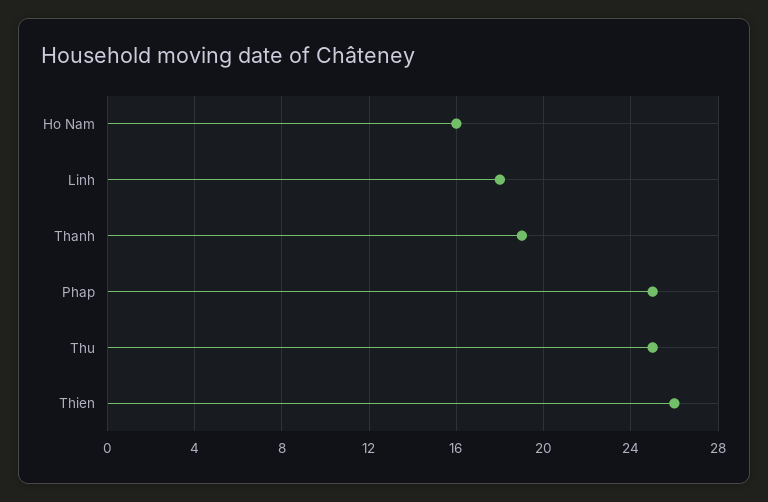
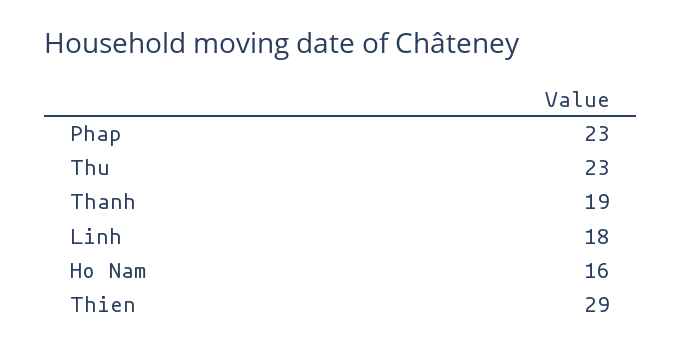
  {
    "Ho Nam": 16,
    "Linh": 18,
    "Thanh": 19,
-   "Phap": 25,
+   "Phap": 23,
-   "Thu": 25,
+   "Thu": 23,
-   "Thien": 26
+   "Thien": 29
  }

